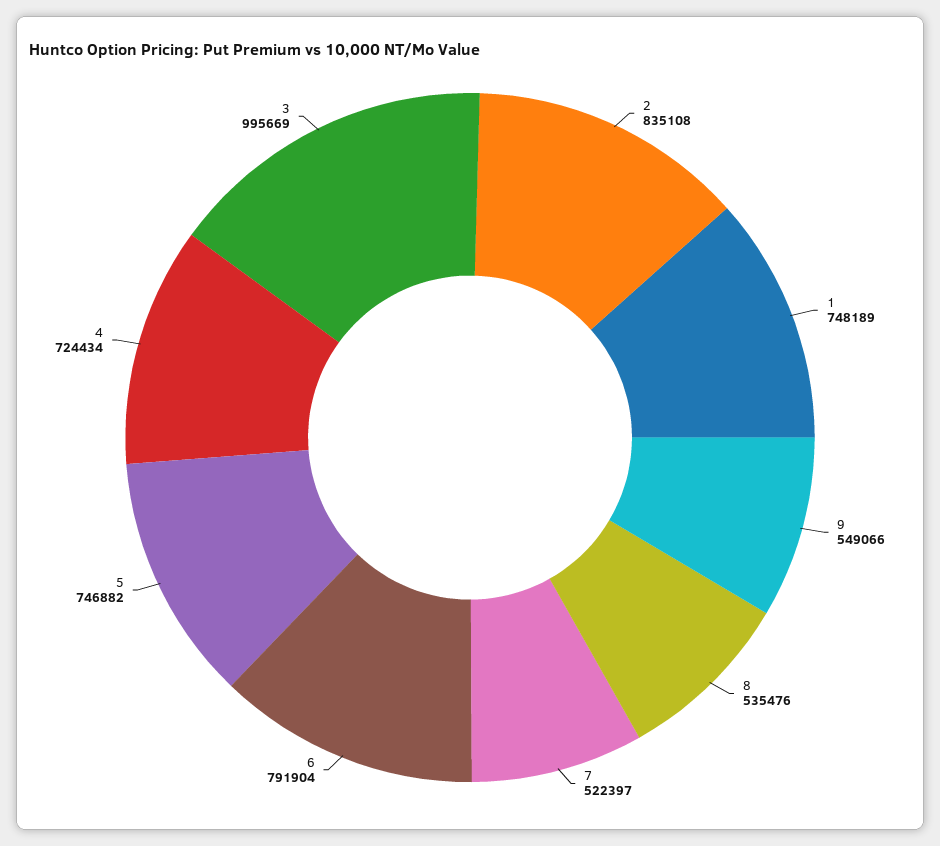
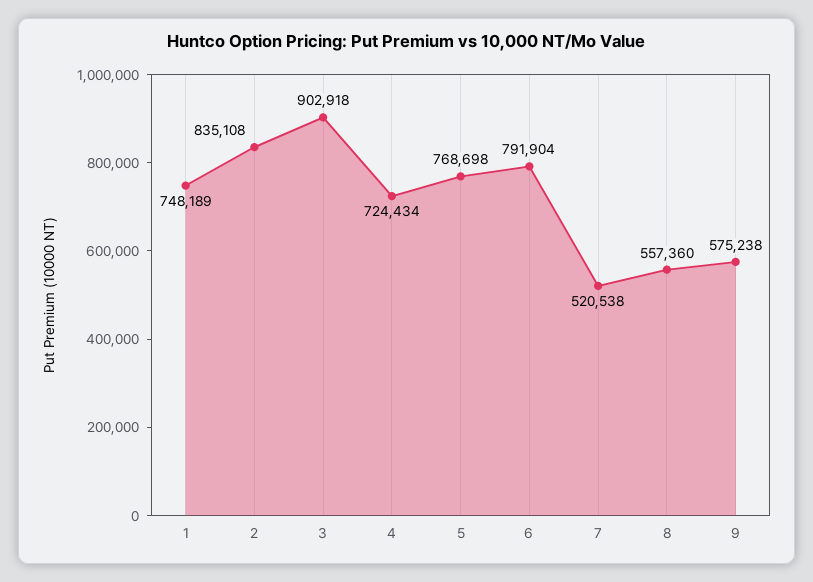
  {
    "2": 835108,
    "1": 748189,
-   "9": 549066,
+   "9": 575238,
-   "8": 535476,
+   "8": 557360,
-   "7": 522397,
+   "7": 520538,
    "6": 791904,
-   "5": 746882,
+   "5": 768698,
    "4": 724434,
-   "3": 995669
+   "3": 902918
  }

